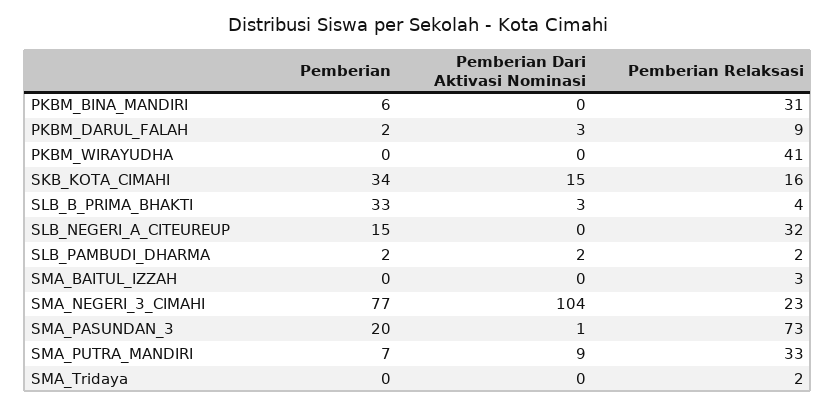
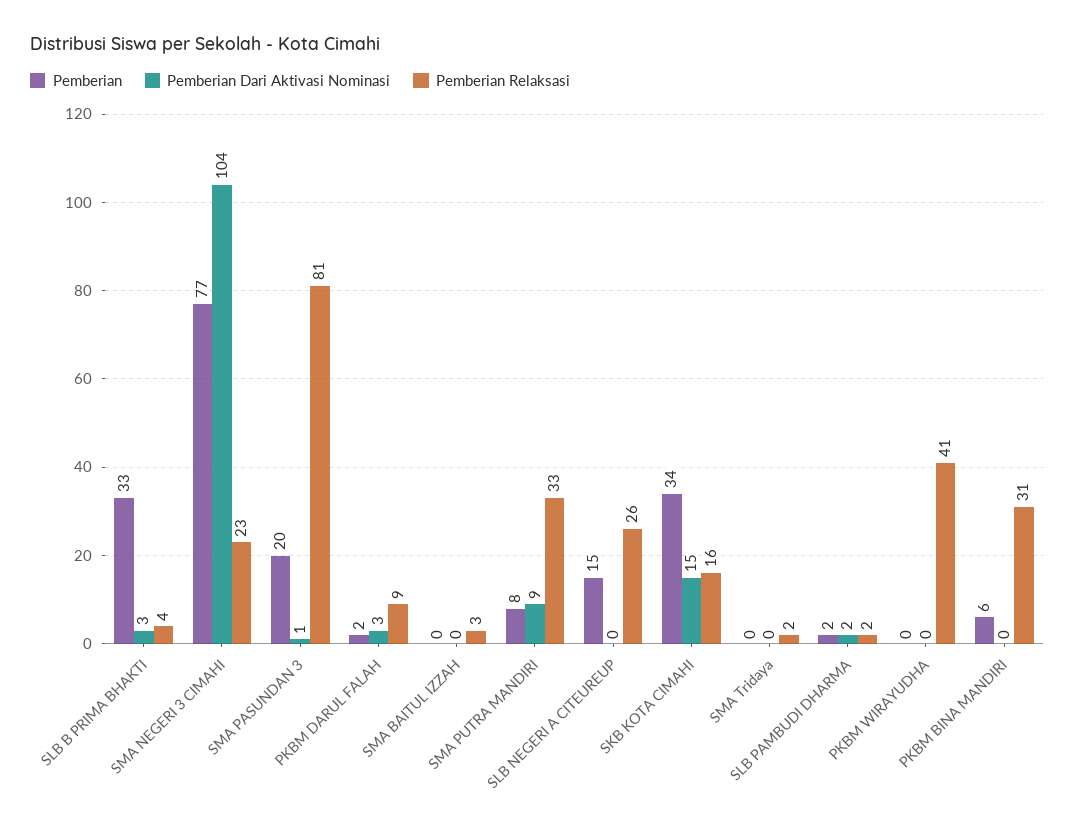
  {
    "Pemberian": {
      "PKBM_BINA_MANDIRI": 6,
      "PKBM_DARUL_FALAH": 2,
      "PKBM_WIRAYUDHA": 0,
      "SKB_KOTA_CIMAHI": 34,
      "SLB_B_PRIMA_BHAKTI": 33,
      "SLB_NEGERI_A_CITEUREUP": 15,
      "SLB_PAMBUDI_DHARMA": 2,
      "SMA_BAITUL_IZZAH": 0,
      "SMA_NEGERI_3_CIMAHI": 77,
      "SMA_PASUNDAN_3": 20,
-     "SMA_PUTRA_MANDIRI": 7,
+     "SMA_PUTRA_MANDIRI": 8,
      "SMA_Tridaya": 0
    },
    "Pemberian Dari Aktivasi Nominasi": {
      "PKBM_BINA_MANDIRI": 0,
      "PKBM_DARUL_FALAH": 3,
      "PKBM_WIRAYUDHA": 0,
      "SKB_KOTA_CIMAHI": 15,
      "SLB_B_PRIMA_BHAKTI": 3,
      "SLB_NEGERI_A_CITEUREUP": 0,
      "SLB_PAMBUDI_DHARMA": 2,
      "SMA_BAITUL_IZZAH": 0,
      "SMA_NEGERI_3_CIMAHI": 104,
      "SMA_PASUNDAN_3": 1,
      "SMA_PUTRA_MANDIRI": 9,
      "SMA_Tridaya": 0
    },
    "Pemberian Relaksasi": {
      "PKBM_BINA_MANDIRI": 31,
      "PKBM_DARUL_FALAH": 9,
      "PKBM_WIRAYUDHA": 41,
      "SKB_KOTA_CIMAHI": 16,
      "SLB_B_PRIMA_BHAKTI": 4,
-     "SLB_NEGERI_A_CITEUREUP": 32,
+     "SLB_NEGERI_A_CITEUREUP": 26,
      "SLB_PAMBUDI_DHARMA": 2,
      "SMA_BAITUL_IZZAH": 3,
      "SMA_NEGERI_3_CIMAHI": 23,
-     "SMA_PASUNDAN_3": 73,
+     "SMA_PASUNDAN_3": 81,
      "SMA_PUTRA_MANDIRI": 33,
      "SMA_Tridaya": 2
    }
  }

